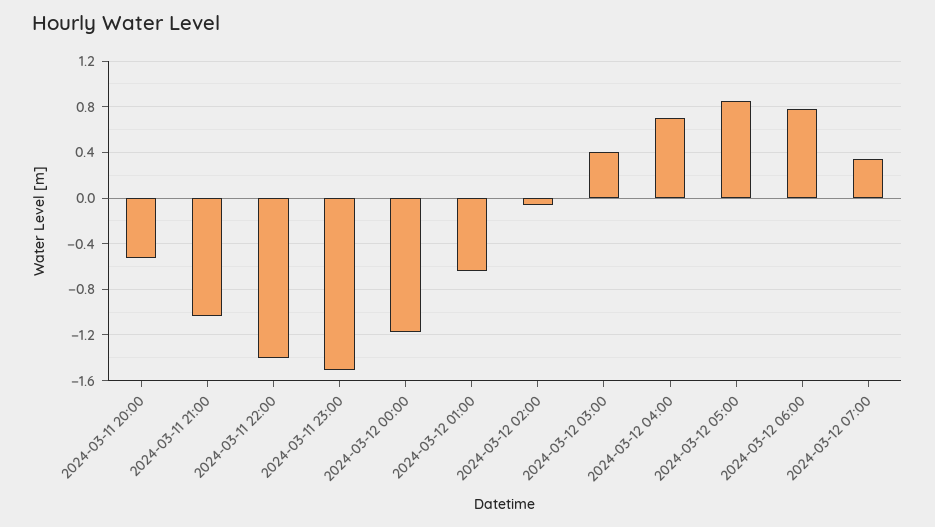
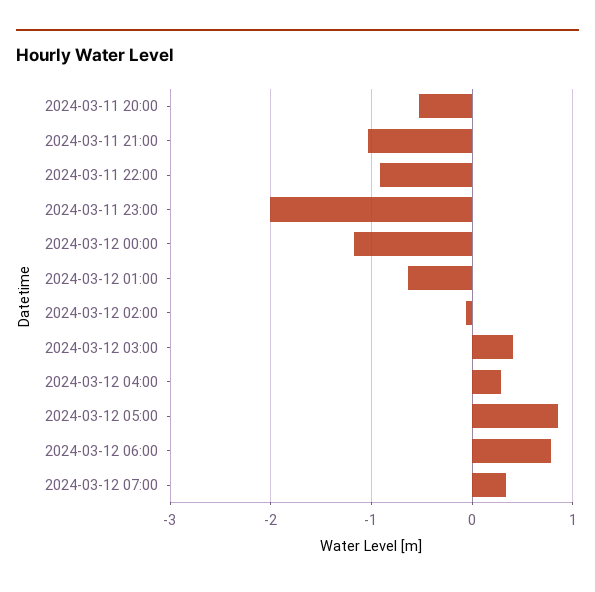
  {
    "2024-03-11 20:00": -0.5,
    "2024-03-11 21:00": -1,
-   "2024-03-11 22:00": -1.4,
+   "2024-03-11 22:00": -0.9,
-   "2024-03-11 23:00": -1.5,
+   "2024-03-11 23:00": -2,
    "2024-03-12 00:00": -1.2,
    "2024-03-12 01:00": -0.6,
    "2024-03-12 02:00": -0.1,
    "2024-03-12 03:00": 0.4,
-   "2024-03-12 04:00": 0.7,
+   "2024-03-12 04:00": 0.3,
    "2024-03-12 05:00": 0.9,
    "2024-03-12 06:00": 0.8,
    "2024-03-12 07:00": 0.3
  }

